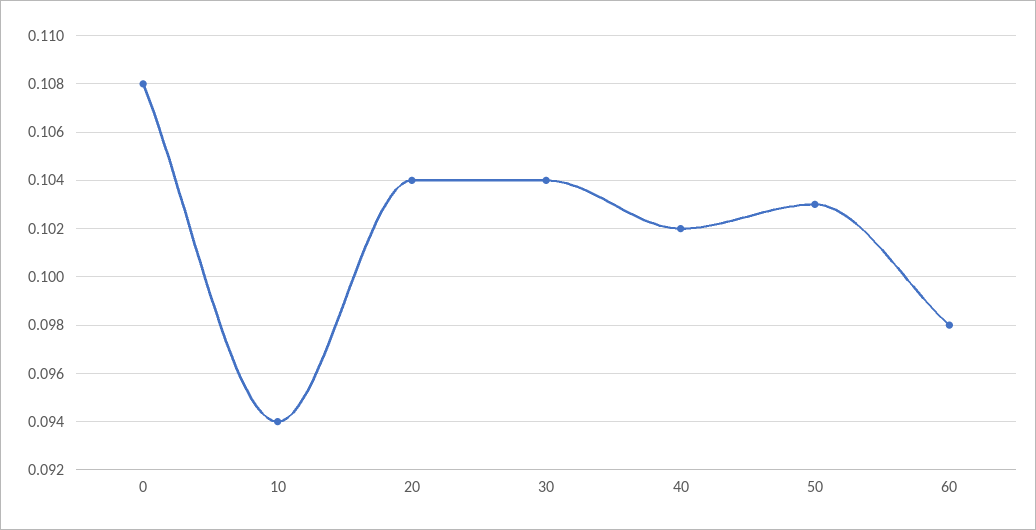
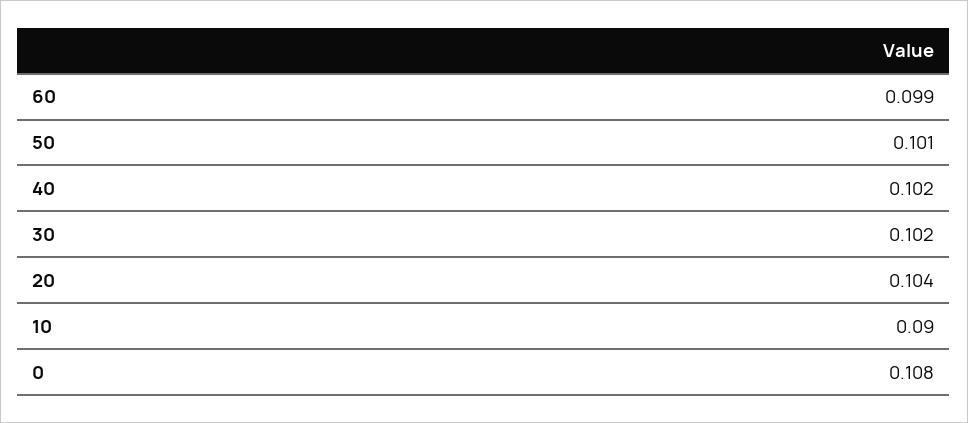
  {
    "0": 0.108,
-   "10": 0.094,
+   "10": 0.09,
    "20": 0.104,
-   "30": 0.104,
+   "30": 0.102,
    "40": 0.102,
-   "50": 0.103,
+   "50": 0.101,
-   "60": 0.098
+   "60": 0.099
  }

